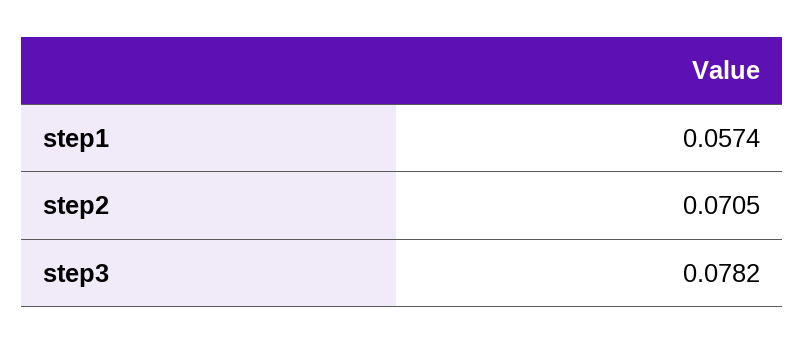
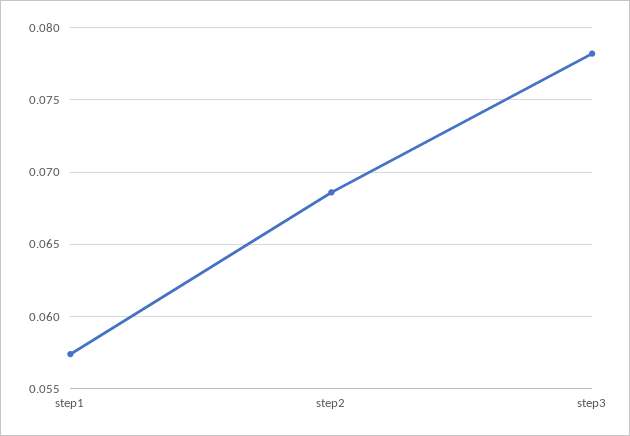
  {
    "step1": 0.0574,
-   "step2": 0.0705,
+   "step2": 0.0685,
    "step3": 0.0782
  }

